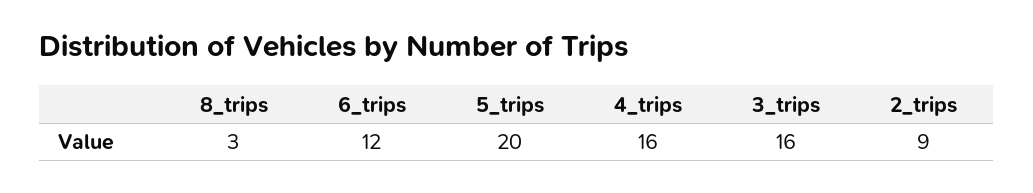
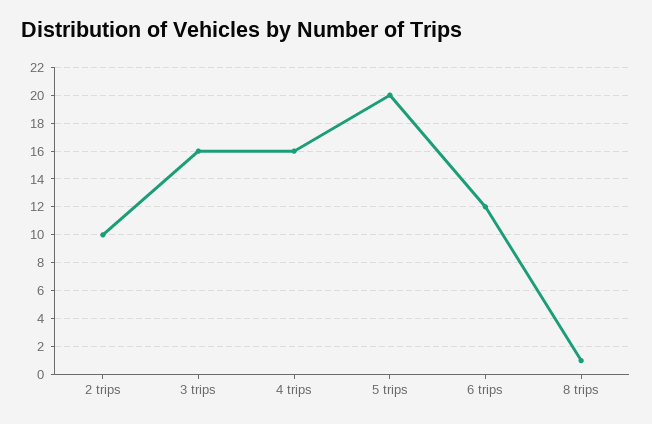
  {
-   "8_trips": 3,
+   "8_trips": 1,
    "6_trips": 12,
    "5_trips": 20,
    "4_trips": 16,
    "3_trips": 16,
-   "2_trips": 9
+   "2_trips": 10
  }

